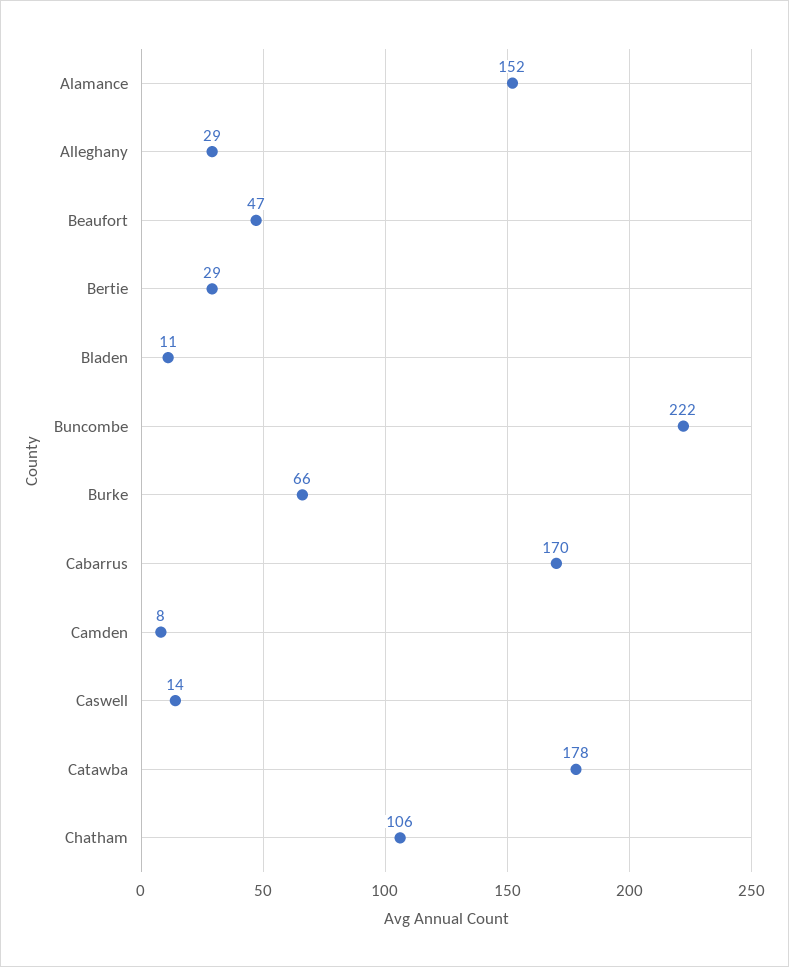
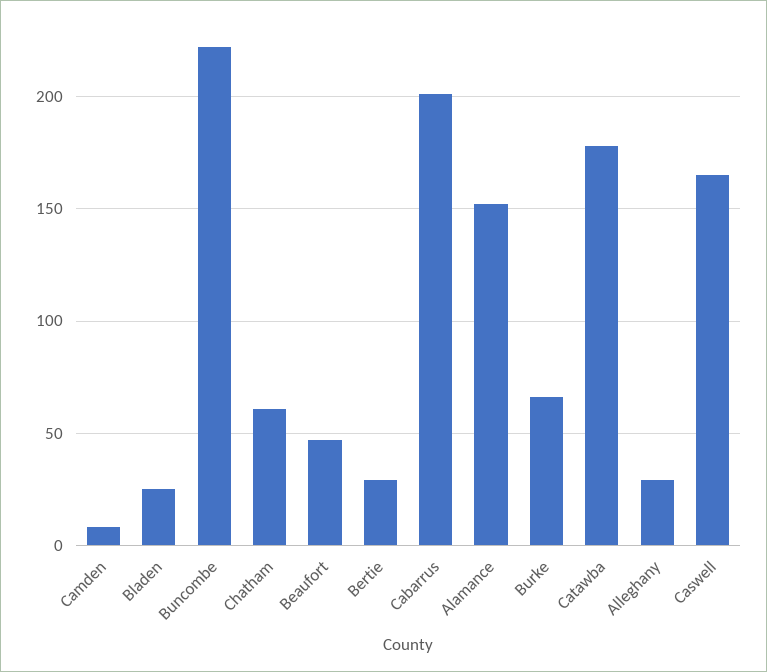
  {
    "Alamance": 152,
    "Alleghany": 29,
    "Beaufort": 47,
    "Bertie": 29,
-   "Bladen": 11,
+   "Bladen": 25,
    "Buncombe": 222,
    "Burke": 66,
-   "Cabarrus": 170,
+   "Cabarrus": 200,
    "Camden": 8,
-   "Caswell": 14,
+   "Caswell": 165,
    "Catawba": 178,
-   "Chatham": 106
+   "Chatham": 60
  }

